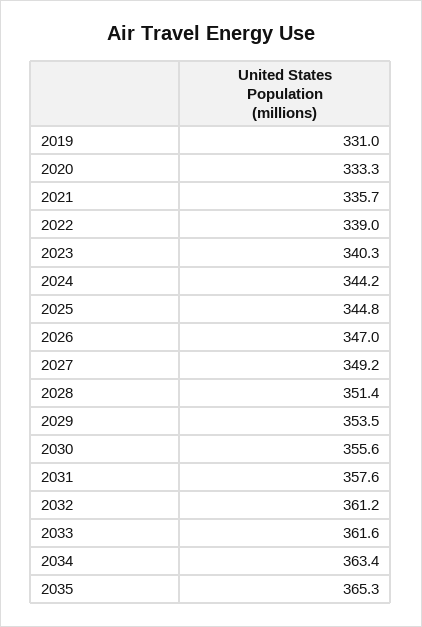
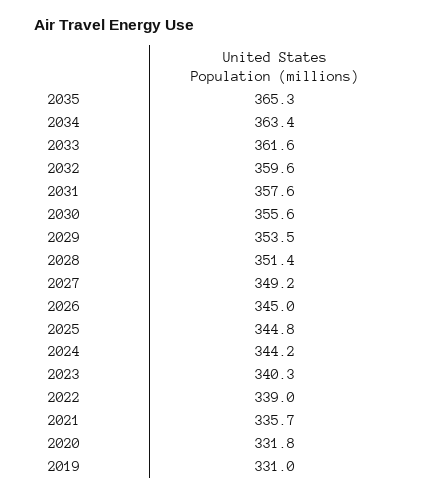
  {
    "2019": 331,
-   "2020": 333.3,
+   "2020": 331.8,
    "2021": 335.7,
    "2022": 339,
    "2023": 340.3,
    "2024": 344.2,
    "2025": 344.8,
-   "2026": 347,
+   "2026": 345,
    "2027": 349.2,
    "2028": 351.4,
    "2029": 353.5,
    "2030": 355.6,
    "2031": 357.6,
-   "2032": 361.2,
+   "2032": 359.6,
    "2033": 361.6,
    "2034": 363.4,
    "2035": 365.3
  }

